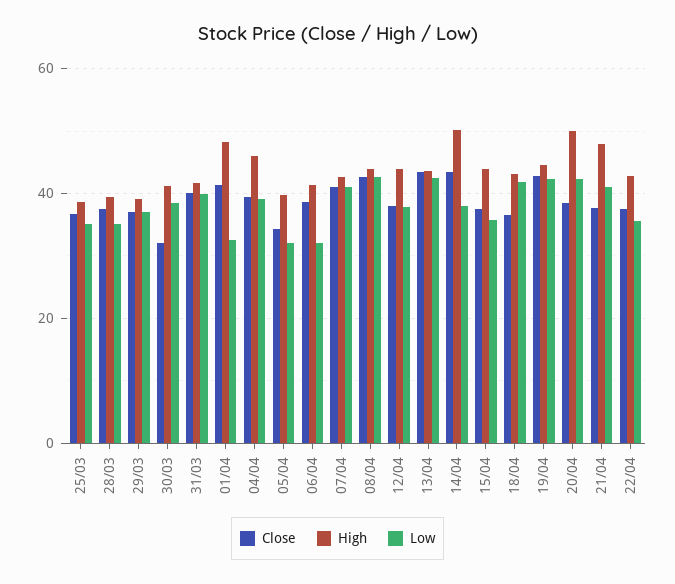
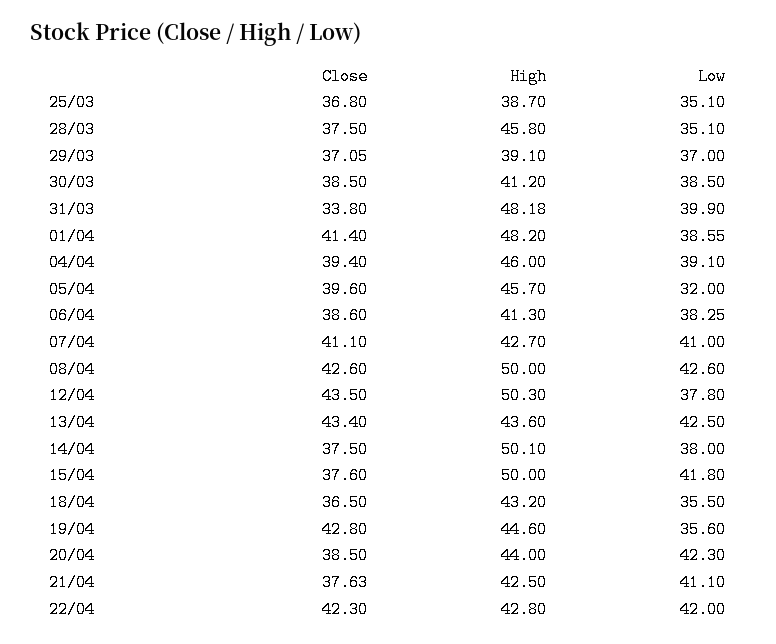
  {
    "Close": {
      "25/03": 36.8,
      "28/03": 37.5,
      "29/03": 37.05,
-     "30/03": 32,
+     "30/03": 38.5,
-     "31/03": 40,
+     "31/03": 33.8,
      "01/04": 41.4,
      "04/04": 39.4,
-     "05/04": 34,
+     "05/04": 39.6,
      "06/04": 38.6,
      "07/04": 41.1,
      "08/04": 42.6,
-     "12/04": 38,
+     "12/04": 43.5,
      "13/04": 43.4,
-     "14/04": 44,
+     "14/04": 37.5,
      "15/04": 37.6,
      "18/04": 36.5,
      "19/04": 42.8,
      "20/04": 38.5,
      "21/04": 37.63,
-     "22/04": 38
+     "22/04": 42.3
    },
    "High": {
      "25/03": 38.7,
-     "28/03": 40,
+     "28/03": 45.8,
      "29/03": 39.1,
      "30/03": 41.2,
-     "31/03": 42,
+     "31/03": 48.18,
      "01/04": 48.2,
      "04/04": 46,
-     "05/04": 40,
+     "05/04": 45.7,
      "06/04": 41.3,
      "07/04": 42.7,
-     "08/04": 44,
+     "08/04": 50,
-     "12/04": 44,
+     "12/04": 50.3,
      "13/04": 43.6,
      "14/04": 50.1,
-     "15/04": 44,
+     "15/04": 50,
      "18/04": 43.2,
      "19/04": 44.6,
-     "20/04": 50,
+     "20/04": 44,
-     "21/04": 48,
+     "21/04": 42.5,
      "22/04": 42.8
    },
    "Low": {
      "25/03": 35.1,
      "28/03": 35.1,
      "29/03": 37,
      "30/03": 38.5,
      "31/03": 39.9,
-     "01/04": 32,
+     "01/04": 38.55,
      "04/04": 39.1,
      "05/04": 32,
-     "06/04": 32,
+     "06/04": 38.25,
      "07/04": 41,
      "08/04": 42.6,
      "12/04": 37.8,
      "13/04": 42.5,
      "14/04": 38,
-     "15/04": 36,
+     "15/04": 41.8,
-     "18/04": 42,
+     "18/04": 35.5,
-     "19/04": 42,
+     "19/04": 35.6,
      "20/04": 42.3,
      "21/04": 41.1,
-     "22/04": 36
+     "22/04": 42
    }
  }

